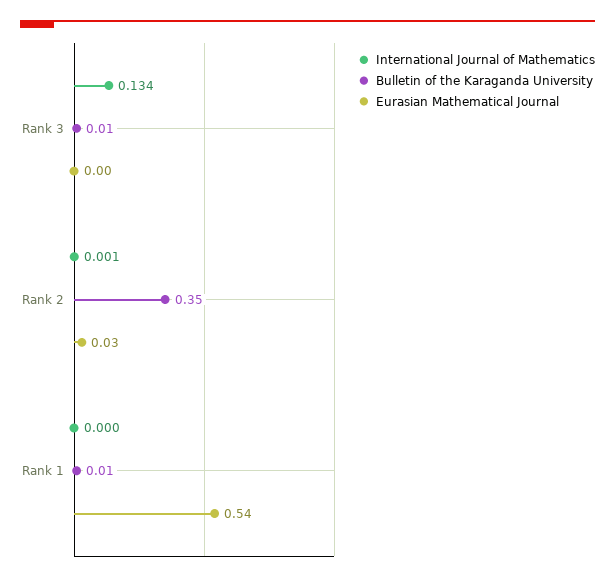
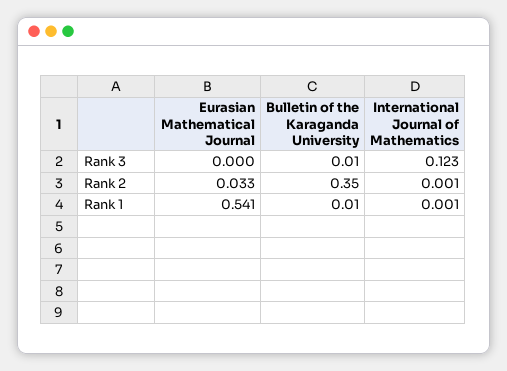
  {
    "International Journal of Mathematics": {
-     "Rank 3": 0.134,
+     "Rank 3": 0.123,
      "Rank 2": 0.001,
-     "Rank 1": 0
+     "Rank 1": 0.001
    },
    "Bulletin of the Karaganda University": {
      "Rank 3": 0.01,
      "Rank 2": 0.35,
      "Rank 1": 0.01
    },
    "Eurasian Mathematical Journal": {
      "Rank 3": 0,
      "Rank 2": 0.033,
      "Rank 1": 0.541
    }
  }

